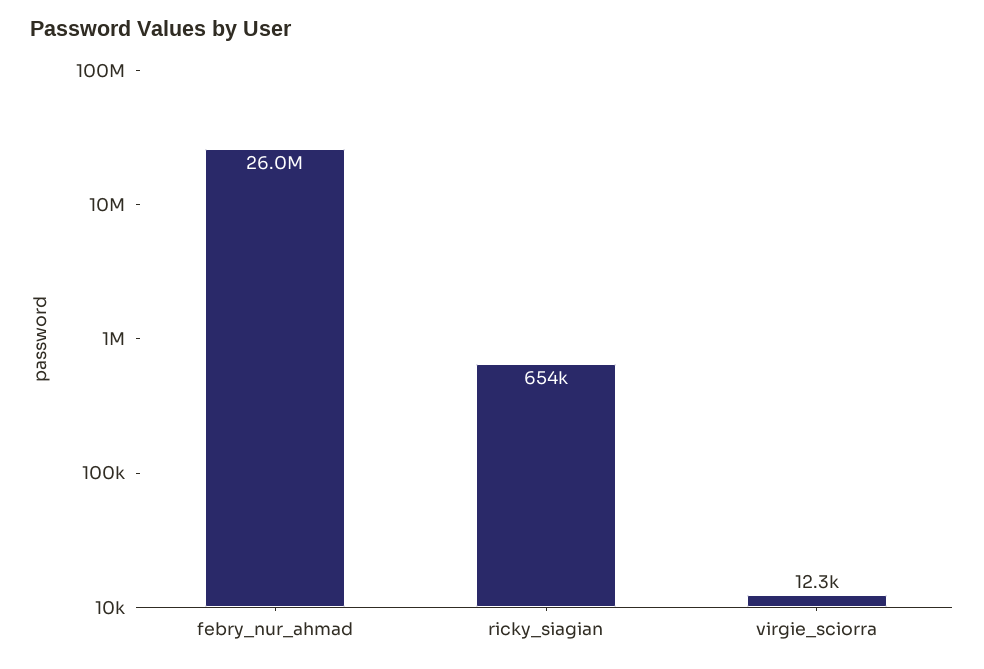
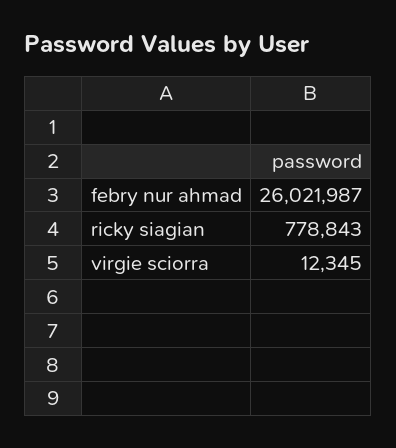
  {
    "febry_nur_ahmad": 26021987,
-   "ricky_siagian": 654000,
+   "ricky_siagian": 778843,
    "virgie_sciorra": 12345
  }

